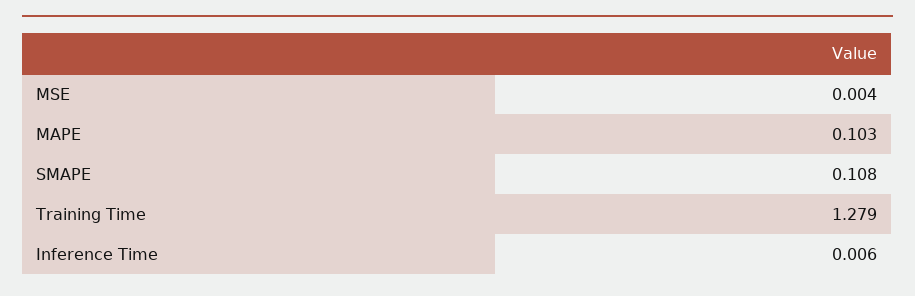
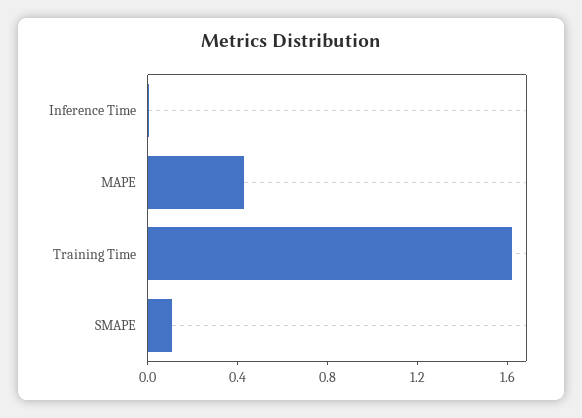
  {
-   "MSE": 0.004,
-   "MAPE": 0.103,
+   "MAPE": 0.4,
    "SMAPE": 0.108,
-   "Training Time": 1.279,
+   "Training Time": 1.6,
    "Inference Time": 0.006
  }

